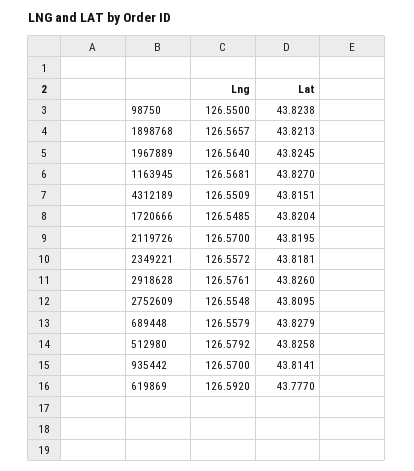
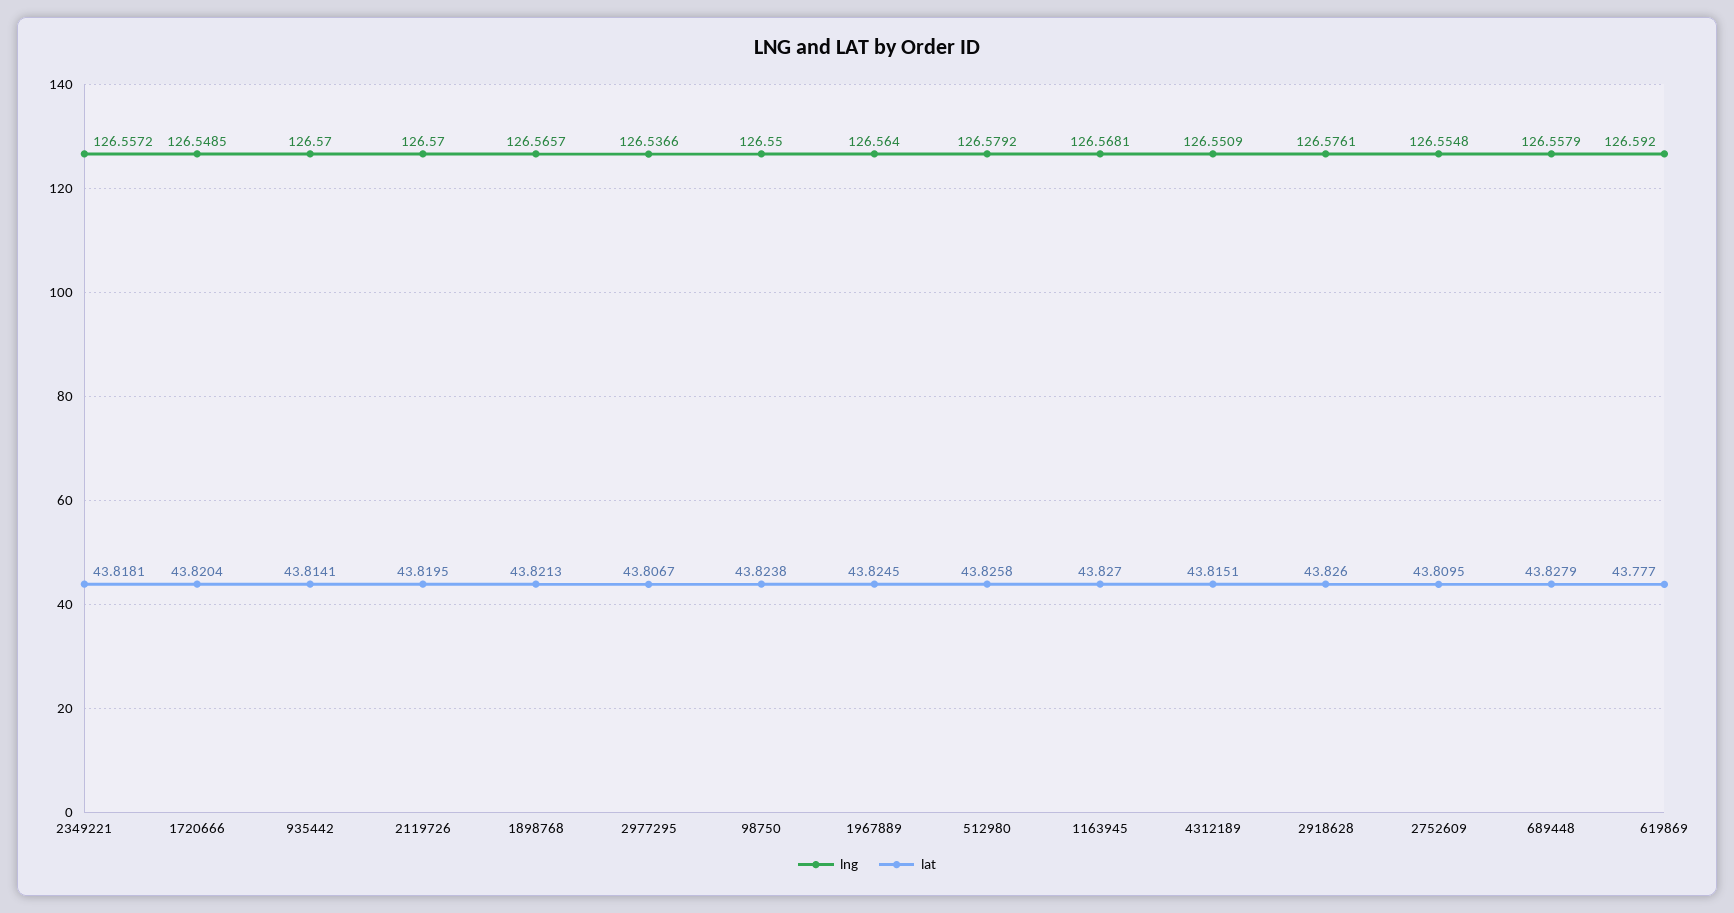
  {
    "Lng": {
      "98750": 126.55,
      "1898768": 126.5657,
      "1967889": 126.564,
      "1163945": 126.5681,
      "4312189": 126.5509,
      "1720666": 126.5485,
      "2119726": 126.57,
      "2349221": 126.5572,
      "2918628": 126.5761,
      "2752609": 126.5548,
      "689448": 126.5579,
      "512980": 126.5792,
      "935442": 126.57,
-     "619869": 126.592
+     "619869": 126.592,
+     "2977295": 126.5366
    },
    "Lat": {
      "98750": 43.8238,
      "1898768": 43.8213,
      "1967889": 43.8245,
      "1163945": 43.827,
      "4312189": 43.8151,
      "1720666": 43.8204,
      "2119726": 43.8195,
      "2349221": 43.8181,
      "2918628": 43.826,
      "2752609": 43.8095,
      "689448": 43.8279,
      "512980": 43.8258,
      "935442": 43.8141,
-     "619869": 43.777
+     "619869": 43.777,
+     "2977295": 43.8067
    }
  }

